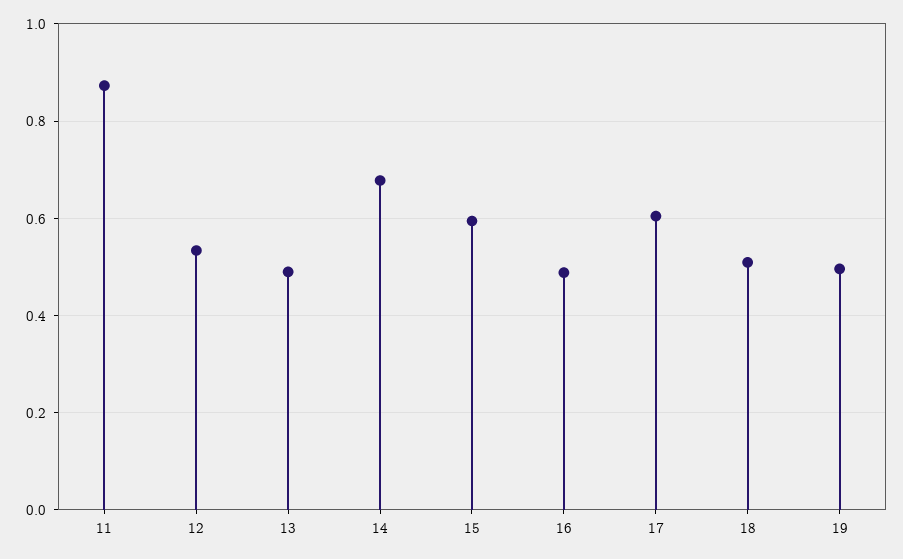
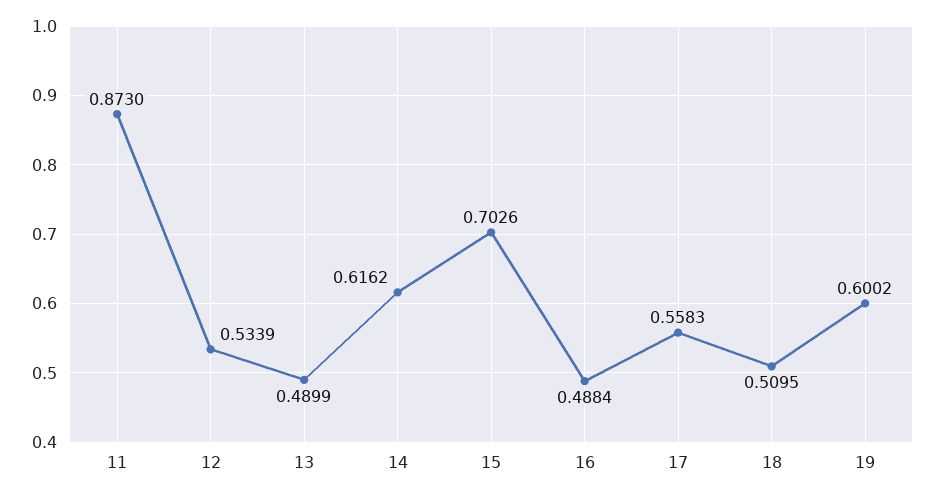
  {
    "11": 0.873,
    "12": 0.5339,
    "13": 0.4899,
-   "14": 0.68,
+   "14": 0.6162,
-   "15": 0.6,
+   "15": 0.7026,
    "16": 0.4884,
-   "17": 0.6,
+   "17": 0.5583,
    "18": 0.5095,
-   "19": 0.5
+   "19": 0.6002
  }

